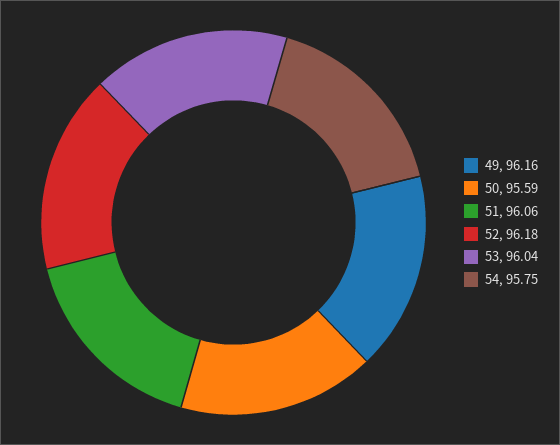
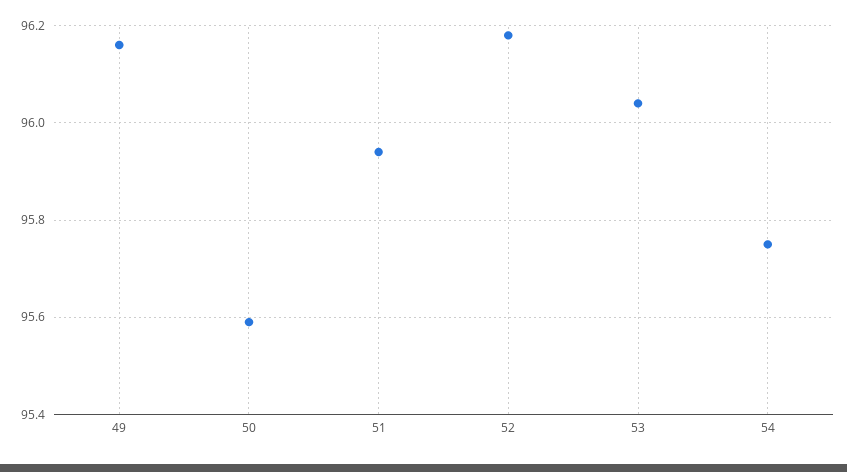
  {
    "49": 96.16,
    "50": 95.59,
-   "51": 96.06,
+   "51": 95.95,
    "52": 96.18,
    "53": 96.04,
    "54": 95.75
  }

